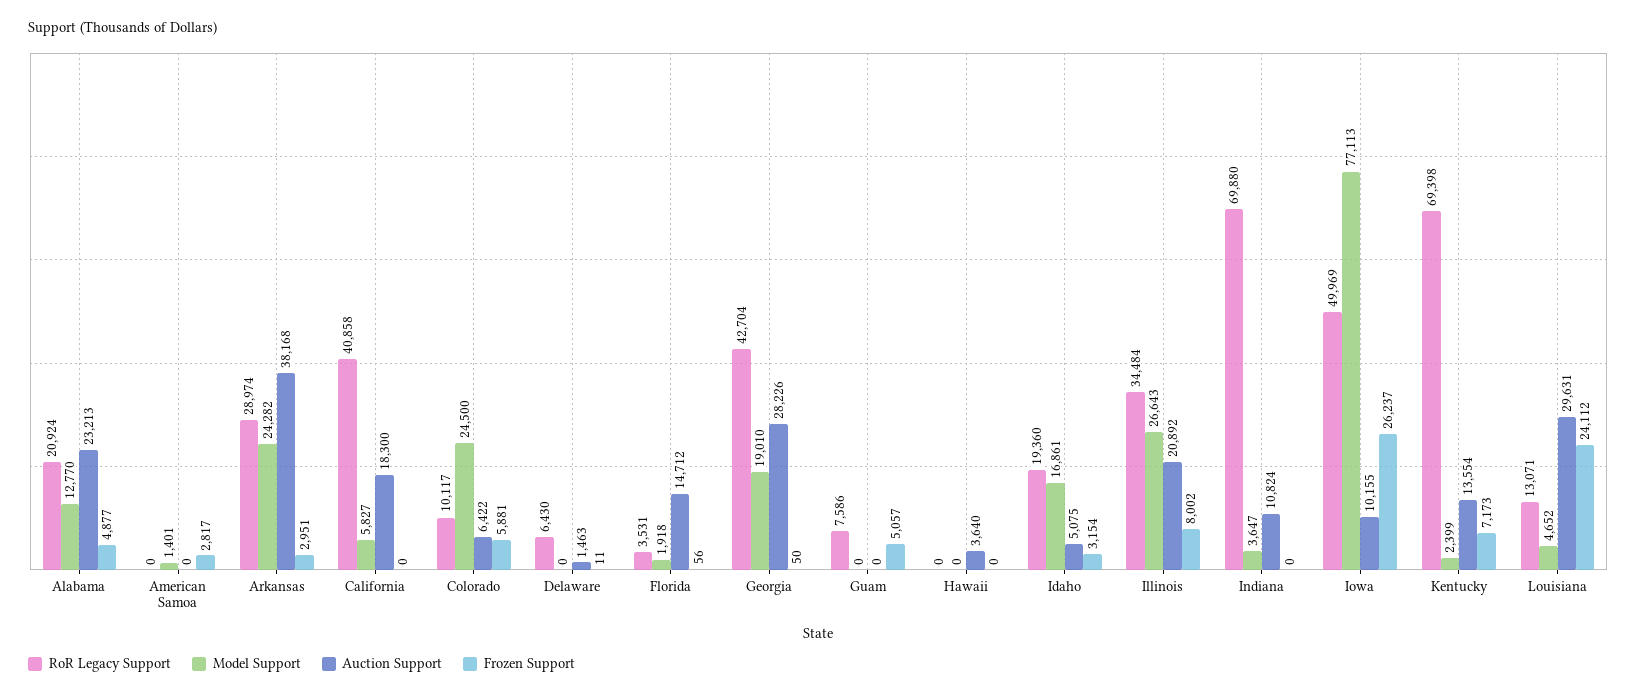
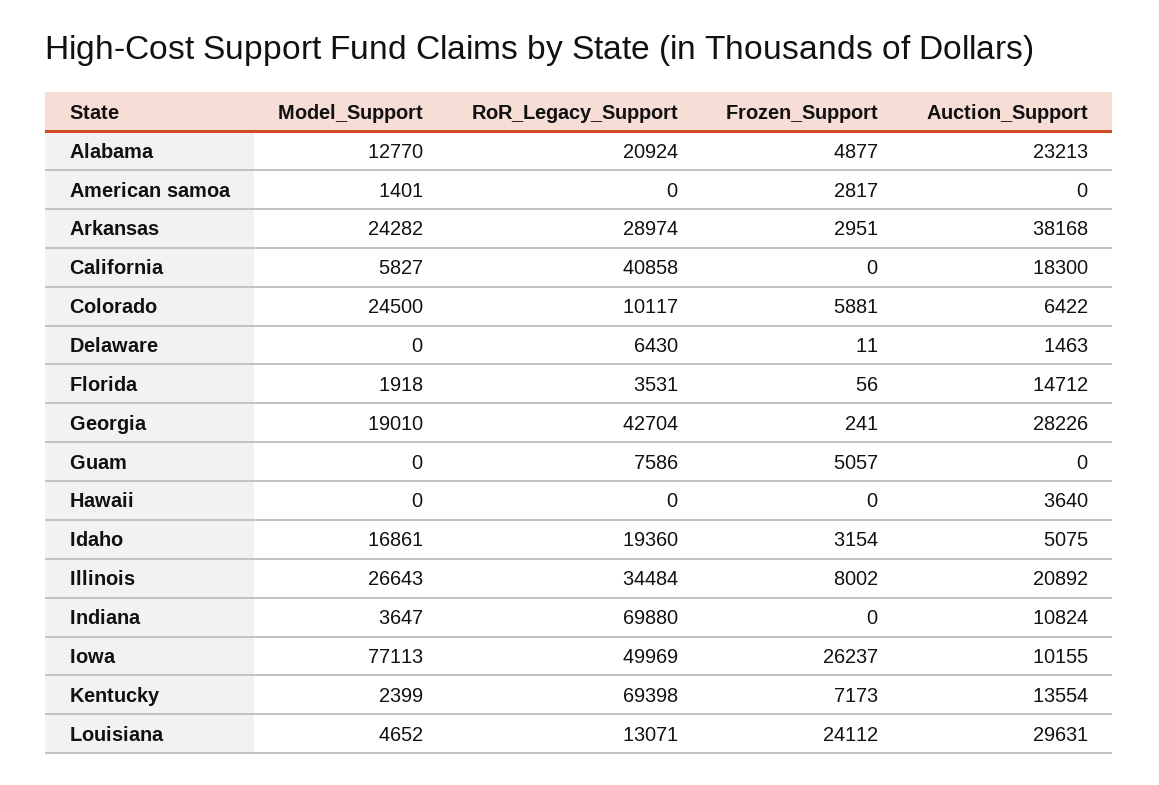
  {
    "RoR Legacy Support": {
      "Alabama": 20924,
      "American Samoa": 0,
      "Arkansas": 28974,
      "California": 40858,
      "Colorado": 10117,
      "Delaware": 6430,
      "Florida": 3531,
      "Georgia": 42704,
      "Guam": 7586,
      "Hawaii": 0,
      "Idaho": 19360,
      "Illinois": 34484,
      "Indiana": 69880,
      "Iowa": 49969,
      "Kentucky": 69398,
      "Louisiana": 13071
    },
    "Model Support": {
      "Alabama": 12770,
      "American Samoa": 1401,
      "Arkansas": 24282,
      "California": 5827,
      "Colorado": 24500,
      "Delaware": 0,
      "Florida": 1918,
      "Georgia": 19010,
      "Guam": 0,
      "Hawaii": 0,
      "Idaho": 16861,
      "Illinois": 26643,
      "Indiana": 3647,
      "Iowa": 77113,
      "Kentucky": 2399,
      "Louisiana": 4652
    },
    "Auction Support": {
      "Alabama": 23213,
      "American Samoa": 0,
      "Arkansas": 38168,
      "California": 18300,
      "Colorado": 6422,
      "Delaware": 1463,
      "Florida": 14712,
      "Georgia": 28226,
      "Guam": 0,
      "Hawaii": 3640,
      "Idaho": 5075,
      "Illinois": 20892,
      "Indiana": 10824,
      "Iowa": 10155,
      "Kentucky": 13554,
      "Louisiana": 29631
    },
    "Frozen Support": {
      "Alabama": 4877,
      "American Samoa": 2817,
      "Arkansas": 2951,
      "California": 0,
      "Colorado": 5881,
      "Delaware": 11,
      "Florida": 56,
-     "Georgia": 50,
+     "Georgia": 241,
      "Guam": 5057,
      "Hawaii": 0,
      "Idaho": 3154,
      "Illinois": 8002,
      "Indiana": 0,
      "Iowa": 26237,
      "Kentucky": 7173,
      "Louisiana": 24112
    }
  }

